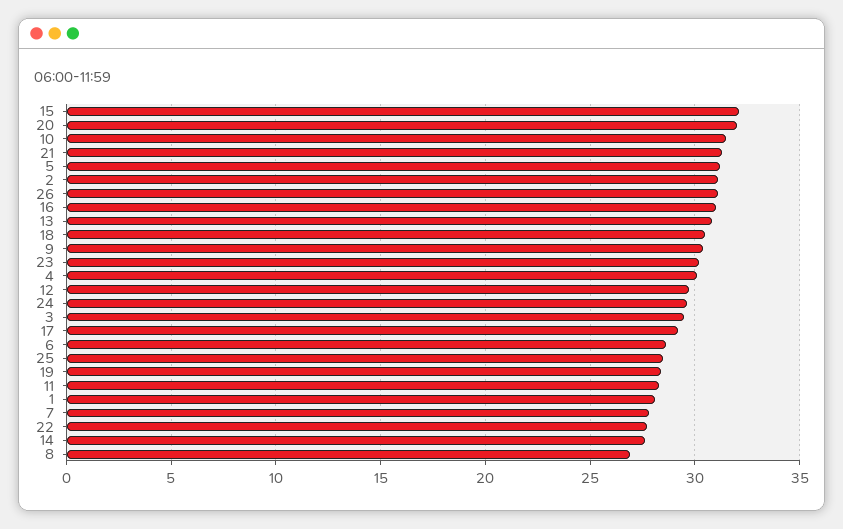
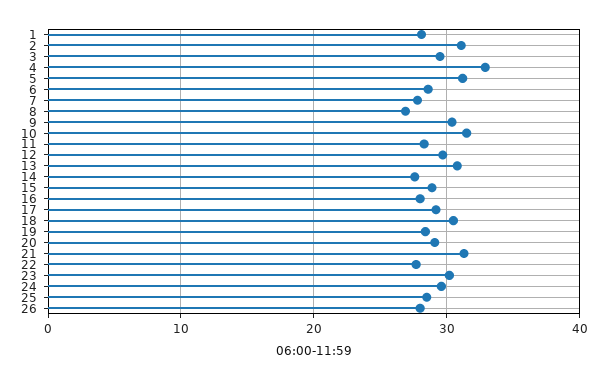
  {
-   "15": 32,
+   "15": 29,
-   "20": 32,
+   "20": 29,
    "10": 31.5,
    "21": 31.5,
    "5": 31,
    "2": 31,
-   "26": 31,
+   "26": 28,
-   "16": 31,
+   "16": 28,
    "13": 31,
    "18": 30.5,
    "9": 30.5,
    "23": 30,
-   "4": 30,
+   "4": 33,
    "12": 29.5,
    "24": 29.5,
    "3": 29.5,
    "17": 29,
    "6": 28.5,
    "25": 28.5,
    "19": 28.5,
    "11": 28.5,
    "1": 28,
    "7": 28,
    "22": 27.5,
    "14": 27.5,
    "8": 27
  }

